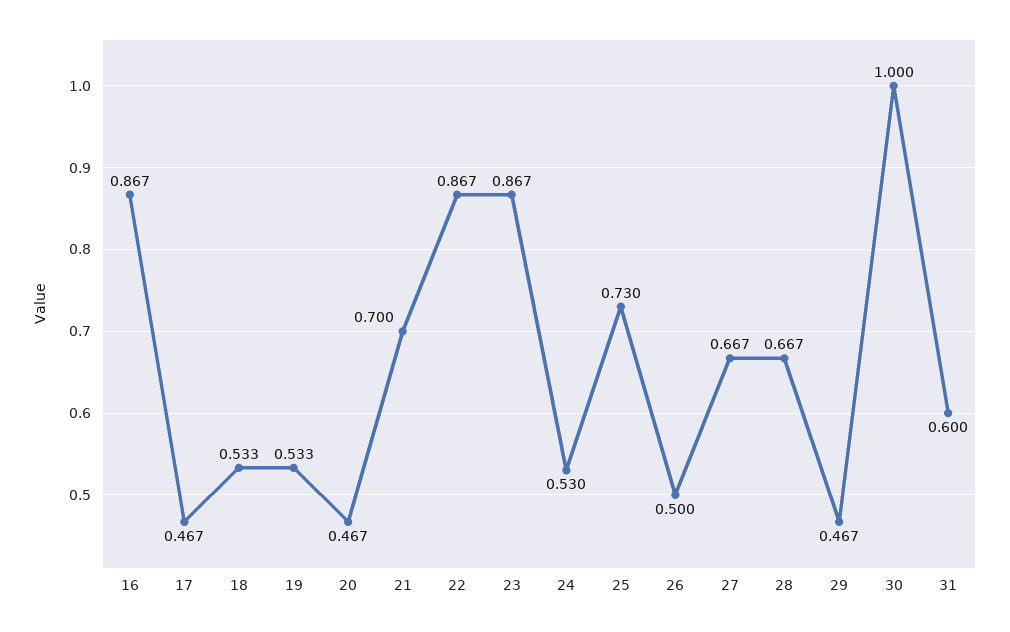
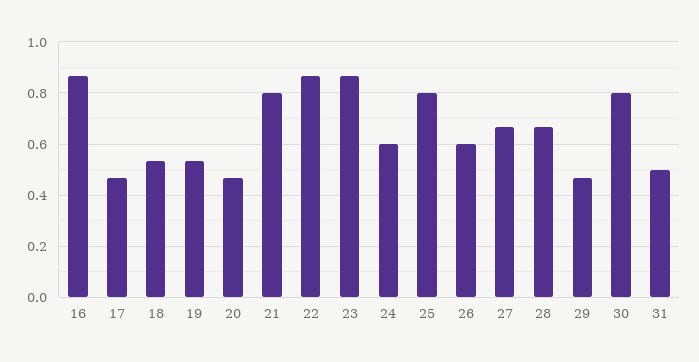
  {
    "16": 0.867,
    "17": 0.467,
    "18": 0.533,
    "19": 0.533,
    "20": 0.467,
-   "21": 0.7,
+   "21": 0.8,
    "22": 0.867,
    "23": 0.867,
-   "24": 0.53,
+   "24": 0.6,
-   "25": 0.73,
+   "25": 0.8,
-   "26": 0.5,
+   "26": 0.6,
    "27": 0.667,
    "28": 0.667,
    "29": 0.467,
-   "30": 1,
+   "30": 0.8,
-   "31": 0.6
+   "31": 0.5
  }

